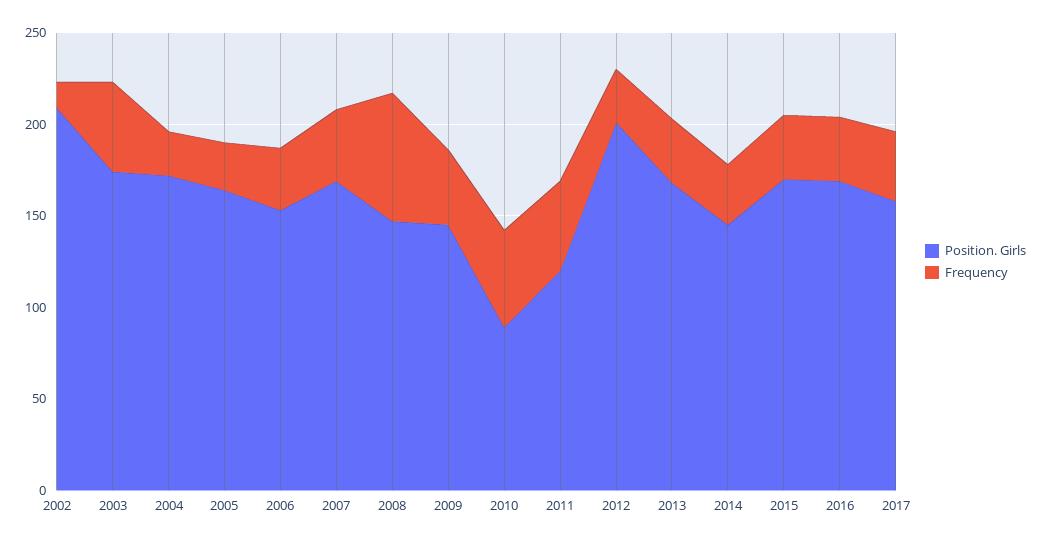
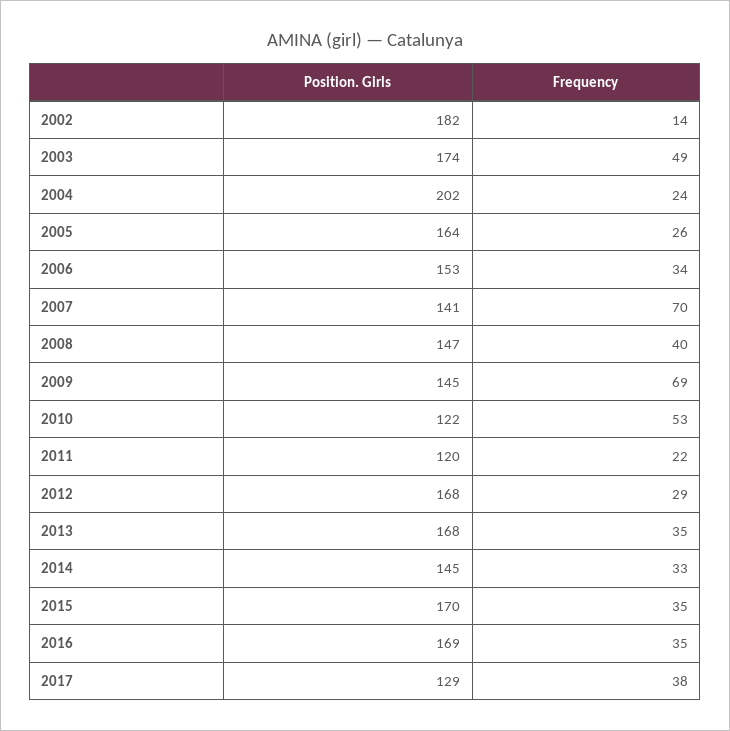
  {
    "Position. Girls": {
-     "2002": 210,
+     "2002": 182,
      "2003": 174,
-     "2004": 170,
+     "2004": 202,
      "2005": 164,
      "2006": 153,
-     "2007": 170,
+     "2007": 141,
      "2008": 147,
      "2009": 145,
-     "2010": 90,
+     "2010": 122,
      "2011": 120,
-     "2012": 200,
+     "2012": 168,
      "2013": 168,
      "2014": 145,
      "2015": 170,
      "2016": 169,
-     "2017": 160
+     "2017": 129
    },
    "Frequency": {
      "2002": 14,
      "2003": 49,
      "2004": 24,
      "2005": 26,
      "2006": 34,
-     "2007": 40,
+     "2007": 70,
-     "2008": 70,
+     "2008": 40,
-     "2009": 40,
+     "2009": 69,
      "2010": 53,
-     "2011": 50,
+     "2011": 22,
      "2012": 29,
      "2013": 35,
      "2014": 33,
      "2015": 35,
      "2016": 35,
      "2017": 38
    }
  }

